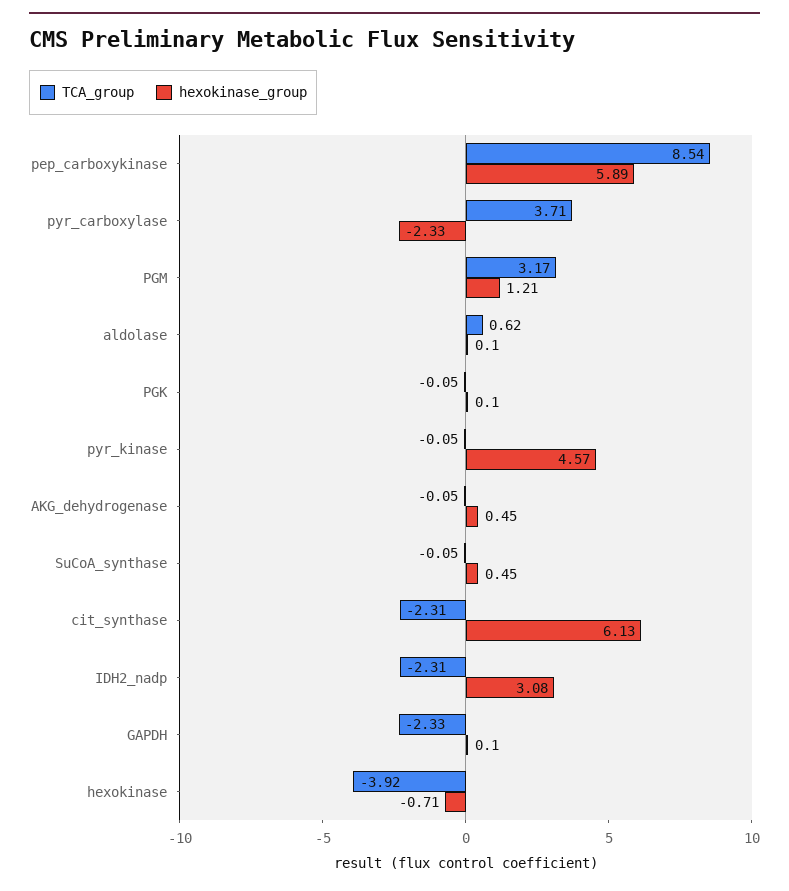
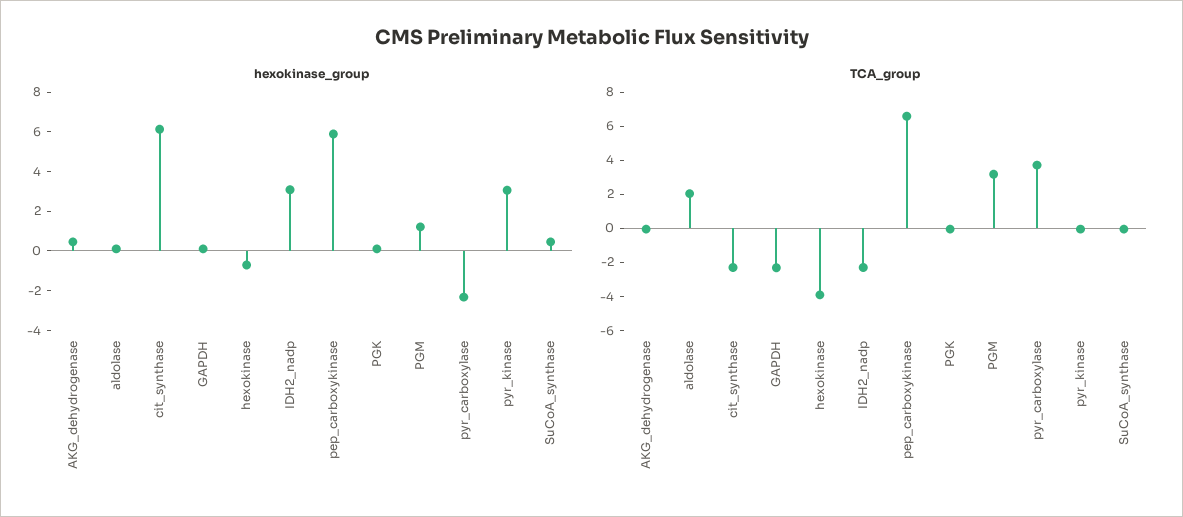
  {
    "TCA_group": {
-     "pep_carboxykinase": 8.54,
+     "pep_carboxykinase": 6.5,
      "pyr_carboxylase": 3.71,
      "PGM": 3.17,
-     "aldolase": 0.62,
+     "aldolase": 2,
      "PGK": -0.05,
      "pyr_kinase": -0.05,
      "AKG_dehydrogenase": -0.05,
      "SuCoA_synthase": -0.05,
      "cit_synthase": -2.31,
      "IDH2_nadp": -2.31,
      "GAPDH": -2.33,
      "hexokinase": -3.92
    },
    "hexokinase_group": {
      "pep_carboxykinase": 5.89,
      "pyr_carboxylase": -2.33,
      "PGM": 1.21,
      "aldolase": 0.1,
      "PGK": 0.1,
-     "pyr_kinase": 4.57,
+     "pyr_kinase": 3,
      "AKG_dehydrogenase": 0.45,
      "SuCoA_synthase": 0.45,
      "cit_synthase": 6.13,
      "IDH2_nadp": 3.08,
      "GAPDH": 0.1,
      "hexokinase": -0.71
    }
  }

